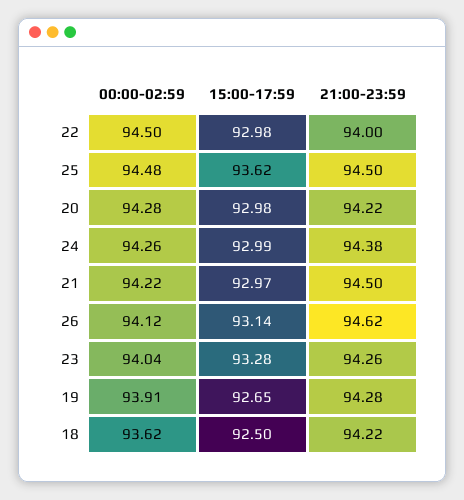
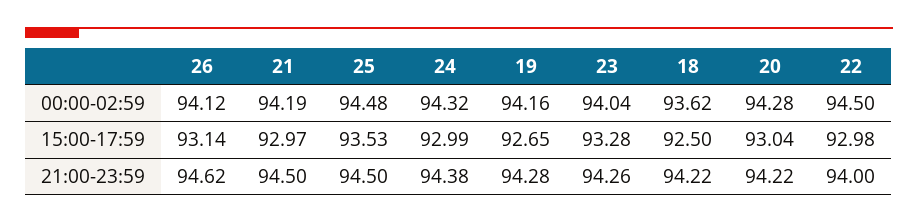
  {
    "00:00-02:59": {
      "22": 94.5,
      "25": 94.48,
      "20": 94.28,
-     "24": 94.26,
+     "24": 94.32,
-     "21": 94.22,
+     "21": 94.19,
      "26": 94.12,
      "23": 94.04,
-     "19": 93.91,
+     "19": 94.16,
      "18": 93.62
    },
    "15:00-17:59": {
      "22": 92.98,
-     "25": 93.62,
+     "25": 93.53,
-     "20": 92.98,
+     "20": 93.04,
      "24": 92.99,
      "21": 92.97,
      "26": 93.14,
      "23": 93.28,
      "19": 92.65,
      "18": 92.5
    },
    "21:00-23:59": {
      "22": 94,
      "25": 94.5,
      "20": 94.22,
      "24": 94.38,
      "21": 94.5,
      "26": 94.62,
      "23": 94.26,
      "19": 94.28,
      "18": 94.22
    }
  }

